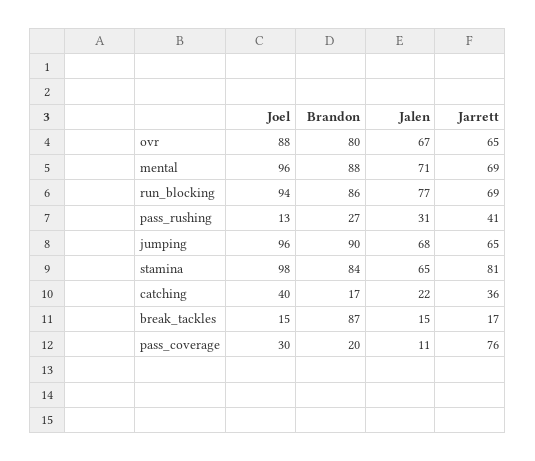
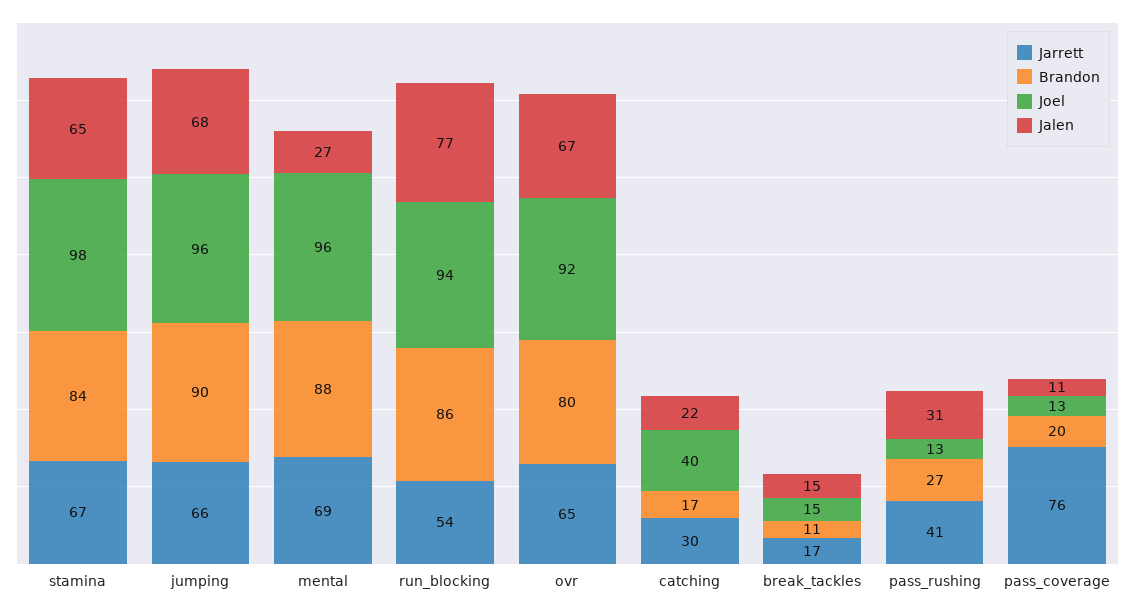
  {
    "Joel": {
-     "ovr": 88,
+     "ovr": 92,
      "mental": 96,
      "run_blocking": 94,
      "pass_rushing": 13,
      "jumping": 96,
      "stamina": 98,
      "catching": 40,
      "break_tackles": 15,
-     "pass_coverage": 30
+     "pass_coverage": 13
    },
    "Brandon": {
      "ovr": 80,
      "mental": 88,
      "run_blocking": 86,
      "pass_rushing": 27,
      "jumping": 90,
      "stamina": 84,
      "catching": 17,
-     "break_tackles": 87,
+     "break_tackles": 11,
      "pass_coverage": 20
    },
    "Jalen": {
      "ovr": 67,
-     "mental": 71,
+     "mental": 27,
      "run_blocking": 77,
      "pass_rushing": 31,
      "jumping": 68,
      "stamina": 65,
      "catching": 22,
      "break_tackles": 15,
      "pass_coverage": 11
    },
    "Jarrett": {
      "ovr": 65,
      "mental": 69,
-     "run_blocking": 69,
+     "run_blocking": 54,
      "pass_rushing": 41,
-     "jumping": 65,
+     "jumping": 66,
-     "stamina": 81,
+     "stamina": 67,
-     "catching": 36,
+     "catching": 30,
      "break_tackles": 17,
      "pass_coverage": 76
    }
  }

